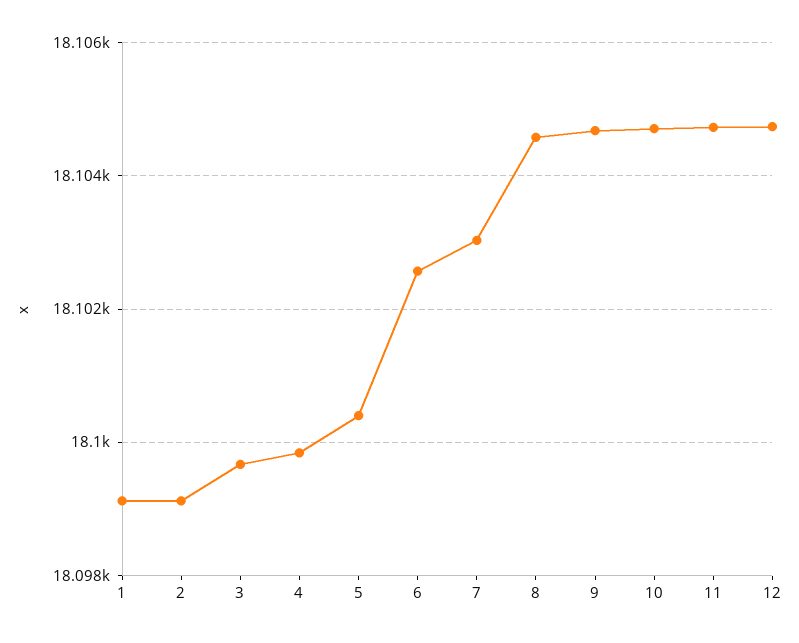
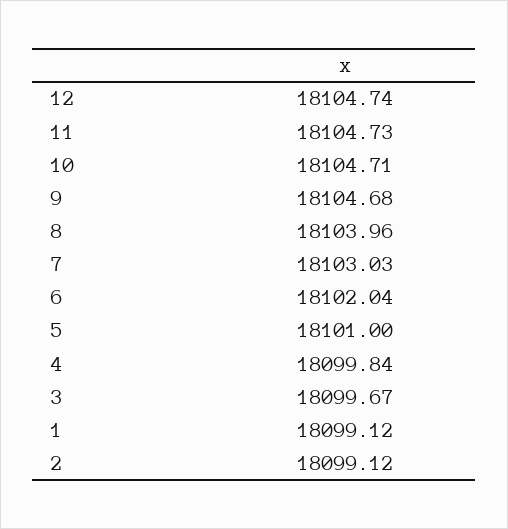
  {
    "1": 18099.12,
    "2": 18099.12,
    "3": 18099.67,
    "4": 18099.84,
-   "5": 18100.4,
+   "5": 18101,
-   "6": 18102.6,
+   "6": 18102.04,
    "7": 18103.03,
-   "8": 18104.6,
+   "8": 18103.96,
    "9": 18104.68,
    "10": 18104.71,
    "11": 18104.73,
    "12": 18104.74
  }

